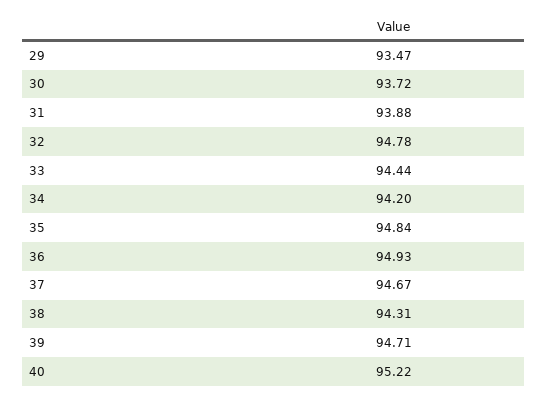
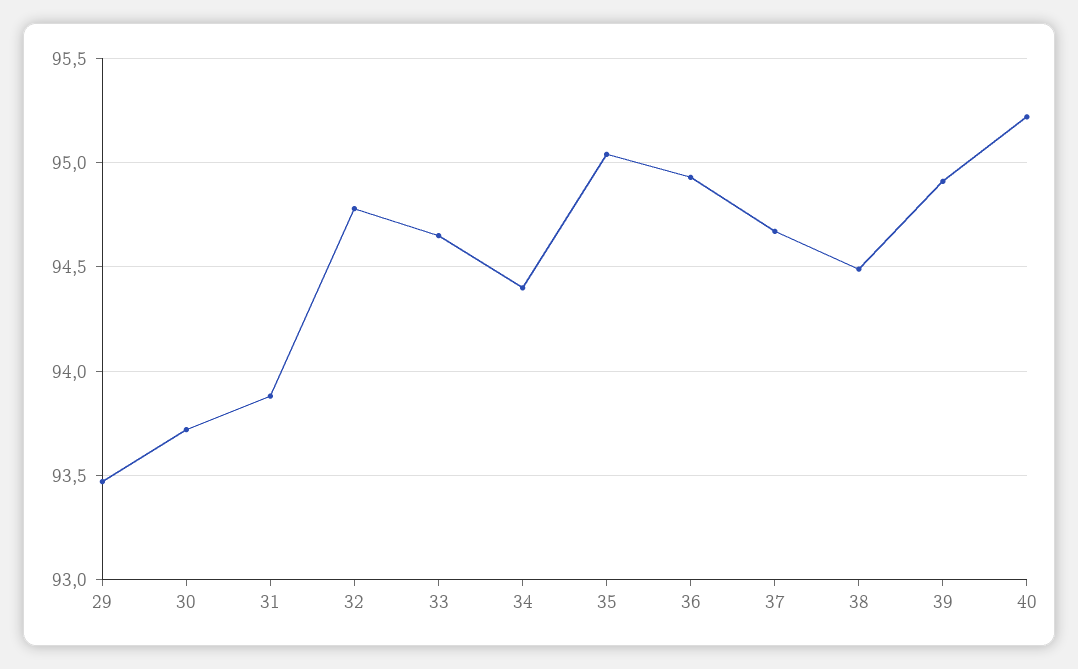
  {
    "29": 93.47,
    "30": 93.72,
    "31": 93.88,
    "32": 94.78,
-   "33": 94.44,
+   "33": 94.65,
-   "34": 94.2,
+   "34": 94.4,
-   "35": 94.84,
+   "35": 95.05,
    "36": 94.93,
    "37": 94.67,
-   "38": 94.31,
+   "38": 94.5,
-   "39": 94.71,
+   "39": 94.9,
    "40": 95.22
  }

